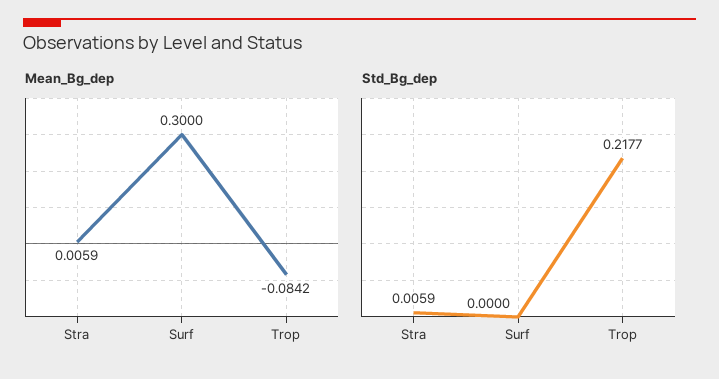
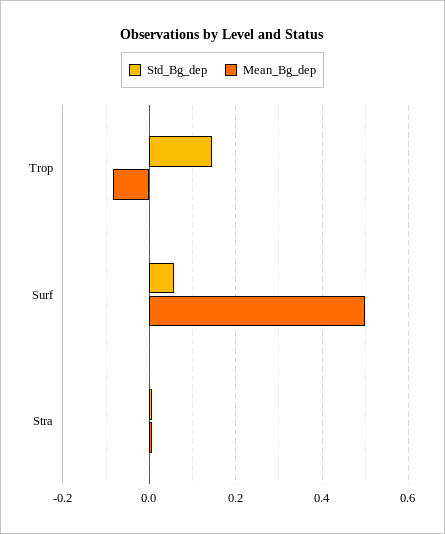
  {
    "Mean_Bg_dep": {
      "Stra": 0.0059,
-     "Surf": 0.3,
+     "Surf": 0.5,
      "Trop": -0.0842
    },
    "Std_Bg_dep": {
      "Stra": 0.0059,
-     "Surf": 0,
+     "Surf": 0.06,
-     "Trop": 0.2177
+     "Trop": 0.14
    }
  }

